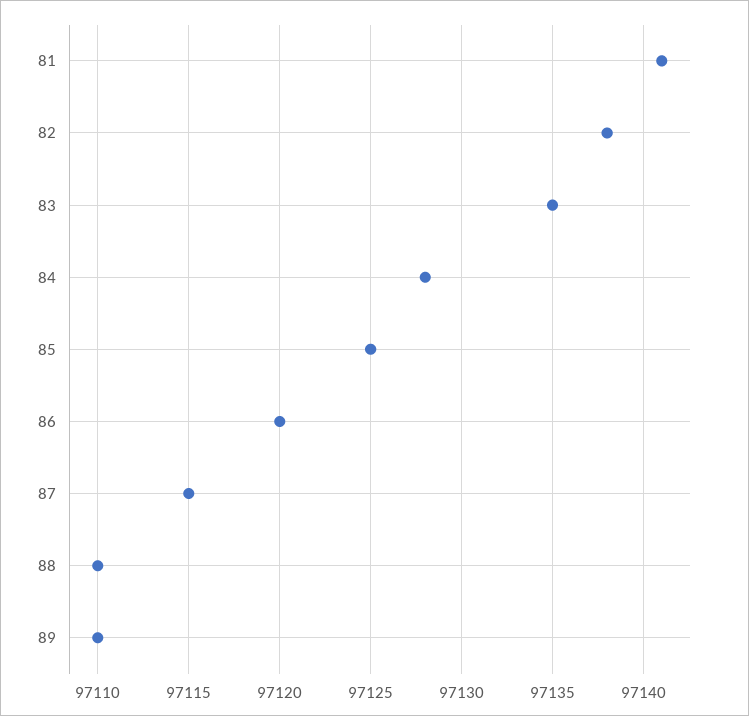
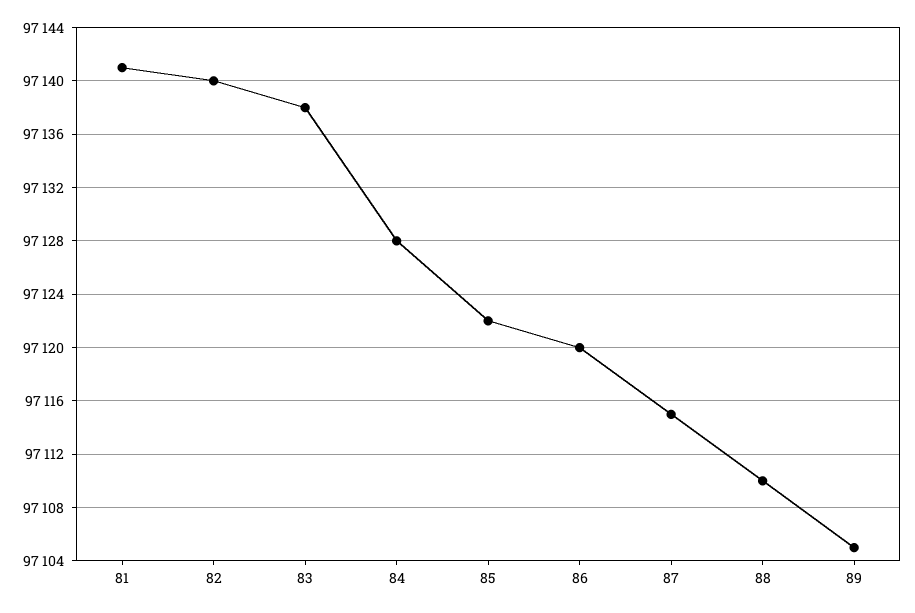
  {
    "81": 97141,
-   "82": 97138,
+   "82": 97140,
-   "83": 97135,
+   "83": 97138,
    "84": 97128,
-   "85": 97125,
+   "85": 97122,
    "86": 97120,
    "87": 97115,
    "88": 97110,
-   "89": 97110
+   "89": 97105
  }

